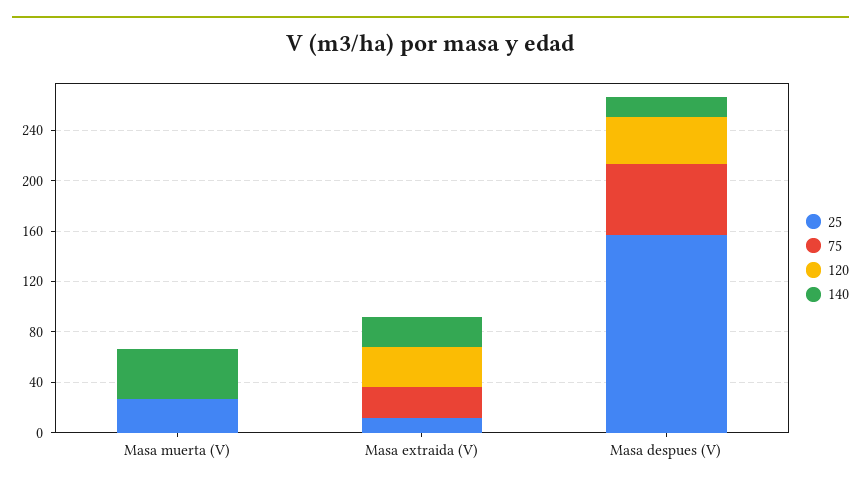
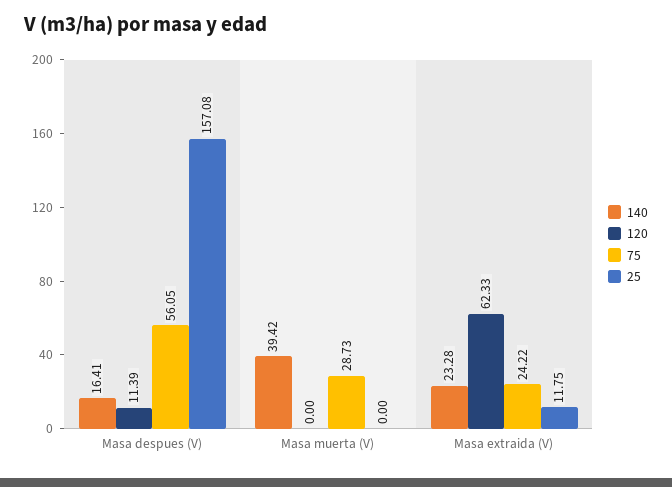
  {
    "25": {
-     "Masa muerta (V)": 30,
+     "Masa muerta (V)": 0,
      "Masa extraida (V)": 11.75,
      "Masa despues (V)": 157.08
    },
    "75": {
-     "Masa muerta (V)": 0,
+     "Masa muerta (V)": 28.73,
      "Masa extraida (V)": 24.22,
      "Masa despues (V)": 56.05
    },
    "120": {
      "Masa muerta (V)": 0,
-     "Masa extraida (V)": 30,
+     "Masa extraida (V)": 62.33,
-     "Masa despues (V)": 40
+     "Masa despues (V)": 11.39
    },
    "140": {
      "Masa muerta (V)": 39.42,
      "Masa extraida (V)": 23.28,
      "Masa despues (V)": 16.41
    }
  }

